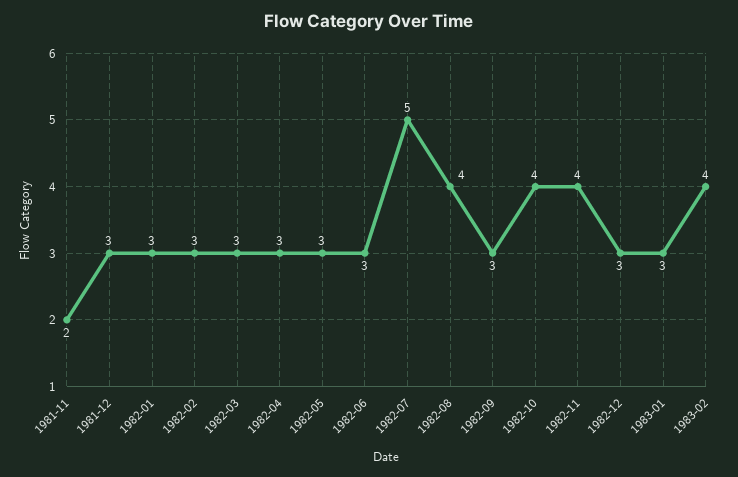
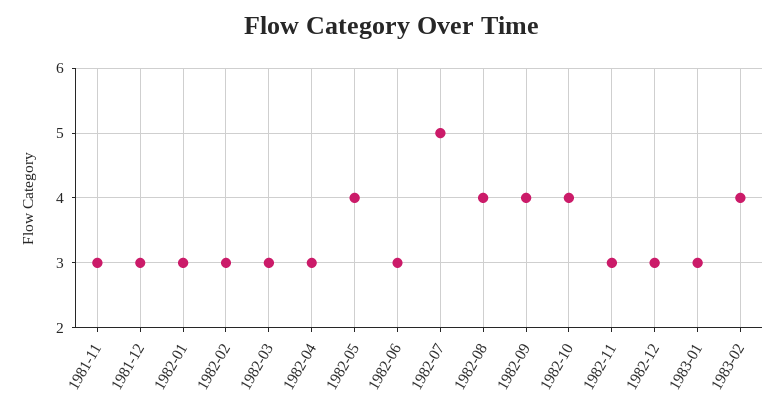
  {
-   "1981-11": 2,
+   "1981-11": 3,
    "1981-12": 3,
    "1982-01": 3,
    "1982-02": 3,
    "1982-03": 3,
    "1982-04": 3,
-   "1982-05": 3,
+   "1982-05": 4,
    "1982-06": 3,
    "1982-07": 5,
    "1982-08": 4,
-   "1982-09": 3,
+   "1982-09": 4,
    "1982-10": 4,
-   "1982-11": 4,
+   "1982-11": 3,
    "1982-12": 3,
    "1983-01": 3,
    "1983-02": 4
  }

